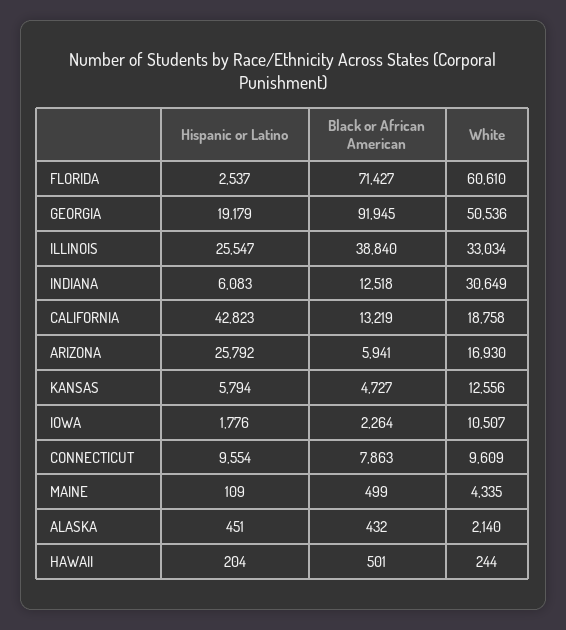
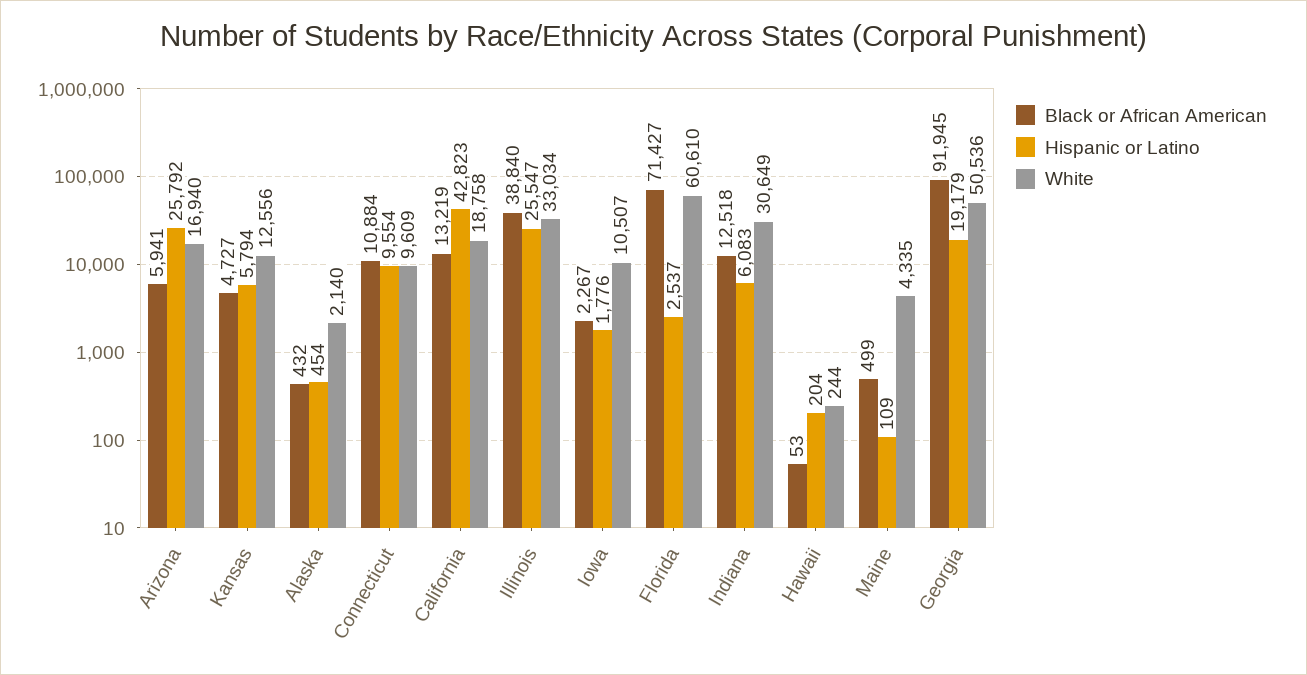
  {
    "Hispanic or Latino": {
      "FLORIDA": 2537,
      "GEORGIA": 19179,
      "ILLINOIS": 25547,
      "INDIANA": 6083,
      "CALIFORNIA": 42823,
      "ARIZONA": 25792,
      "KANSAS": 5794,
      "IOWA": 1776,
      "CONNECTICUT": 9554,
      "MAINE": 109,
-     "ALASKA": 451,
+     "ALASKA": 454,
      "HAWAII": 204
    },
    "Black or African American": {
      "FLORIDA": 71427,
      "GEORGIA": 91945,
      "ILLINOIS": 38840,
      "INDIANA": 12518,
      "CALIFORNIA": 13219,
      "ARIZONA": 5941,
      "KANSAS": 4727,
-     "IOWA": 2264,
+     "IOWA": 2267,
-     "CONNECTICUT": 7863,
+     "CONNECTICUT": 10884,
      "MAINE": 499,
      "ALASKA": 432,
-     "HAWAII": 501
+     "HAWAII": 53
    },
    "White": {
      "FLORIDA": 60610,
      "GEORGIA": 50536,
      "ILLINOIS": 33034,
      "INDIANA": 30649,
      "CALIFORNIA": 18758,
-     "ARIZONA": 16930,
+     "ARIZONA": 16940,
      "KANSAS": 12556,
      "IOWA": 10507,
      "CONNECTICUT": 9609,
      "MAINE": 4335,
      "ALASKA": 2140,
      "HAWAII": 244
    }
  }

